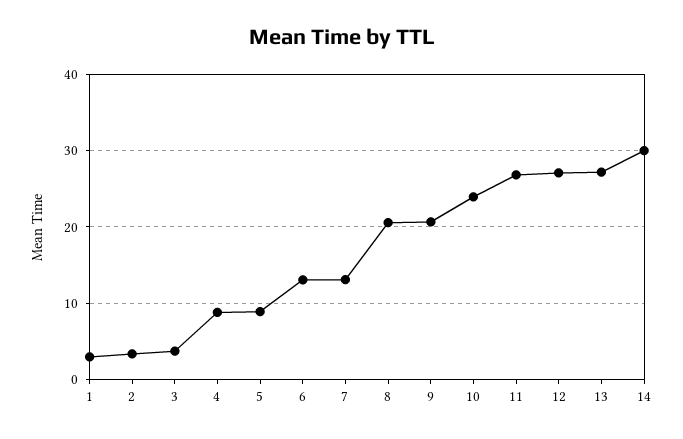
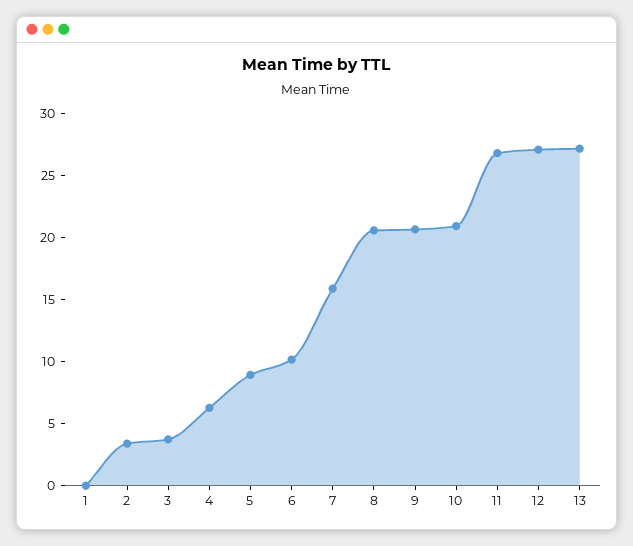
  {
-   "1": 3,
+   "1": 0,
    "2": 3,
    "3": 4,
-   "4": 9,
+   "4": 6,
    "5": 9,
-   "6": 13,
+   "6": 10,
-   "7": 13,
+   "7": 16,
    "8": 21,
    "9": 21,
-   "10": 24,
+   "10": 21,
    "11": 27,
    "12": 27,
-   "13": 27,
+   "13": 27
-   "14": 30
  }

